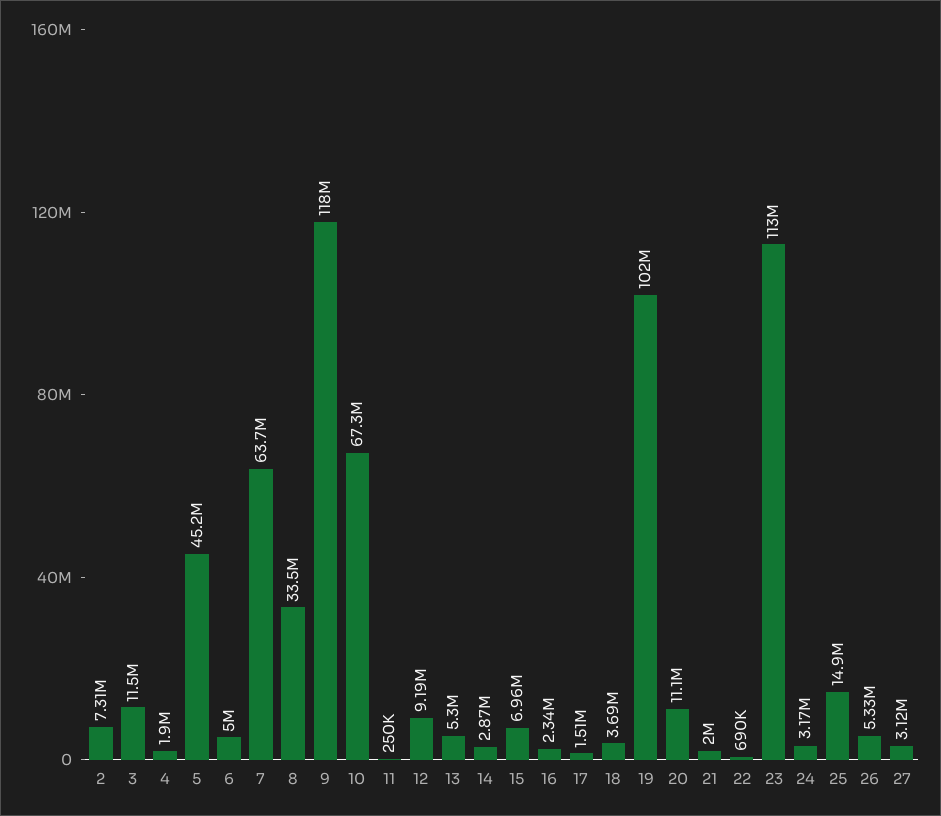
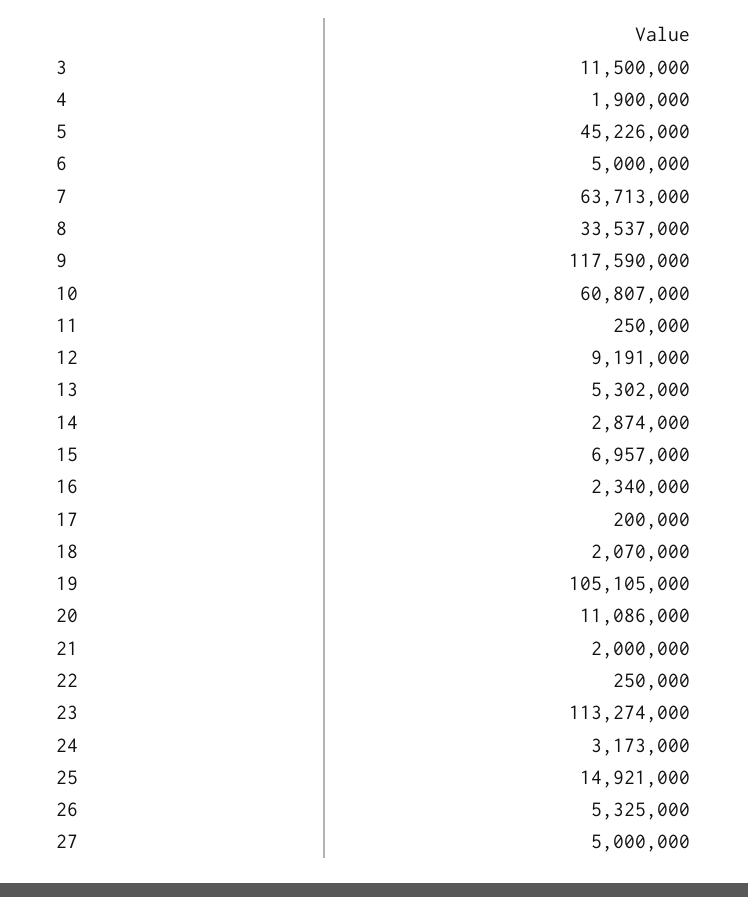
  {
-   "2": 7310000,
    "3": 11500000,
    "4": 1900000,
    "5": 45226000,
    "6": 5000000,
    "7": 63713000,
    "8": 33537000,
    "9": 117590000,
-   "10": 67300000,
+   "10": 60807000,
    "11": 250000,
    "12": 9191000,
    "13": 5302000,
    "14": 2874000,
    "15": 6957000,
    "16": 2340000,
-   "17": 1510000,
+   "17": 200000,
-   "18": 3690000,
+   "18": 2070000,
-   "19": 102000000,
+   "19": 105105000,
    "20": 11086000,
    "21": 2000000,
-   "22": 690000,
+   "22": 250000,
    "23": 113274000,
    "24": 3173000,
    "25": 14921000,
    "26": 5325000,
-   "27": 3120000
+   "27": 5000000
  }

